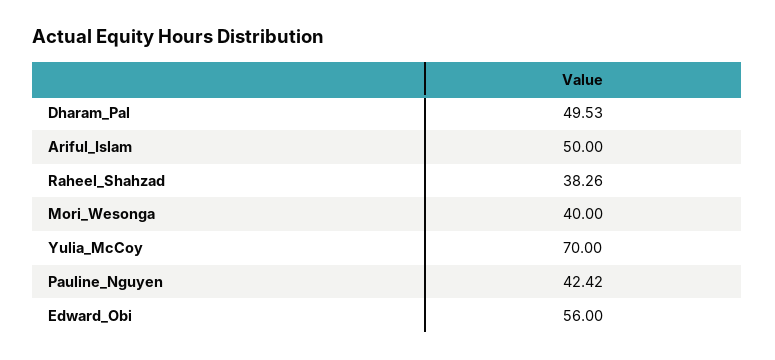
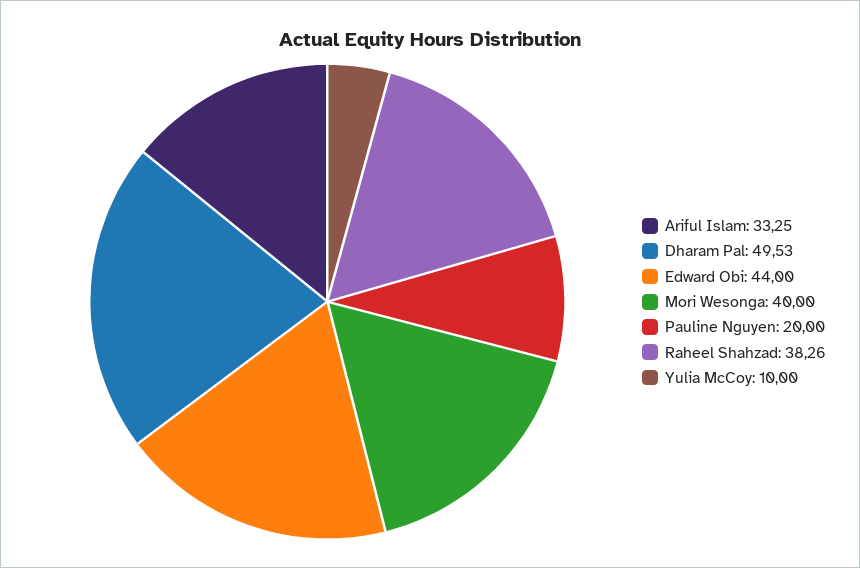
  {
    "Dharam_Pal": 49.53,
-   "Ariful_Islam": 50,
+   "Ariful_Islam": 33.25,
    "Raheel_Shahzad": 38.26,
    "Mori_Wesonga": 40,
-   "Yulia_McCoy": 70,
+   "Yulia_McCoy": 10,
-   "Pauline_Nguyen": 42.42,
+   "Pauline_Nguyen": 20,
-   "Edward_Obi": 56
+   "Edward_Obi": 44
  }

